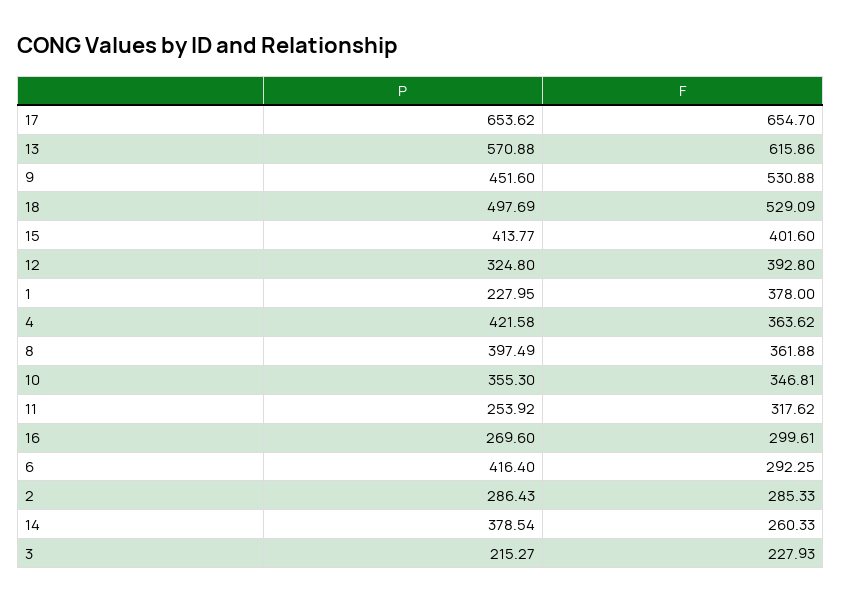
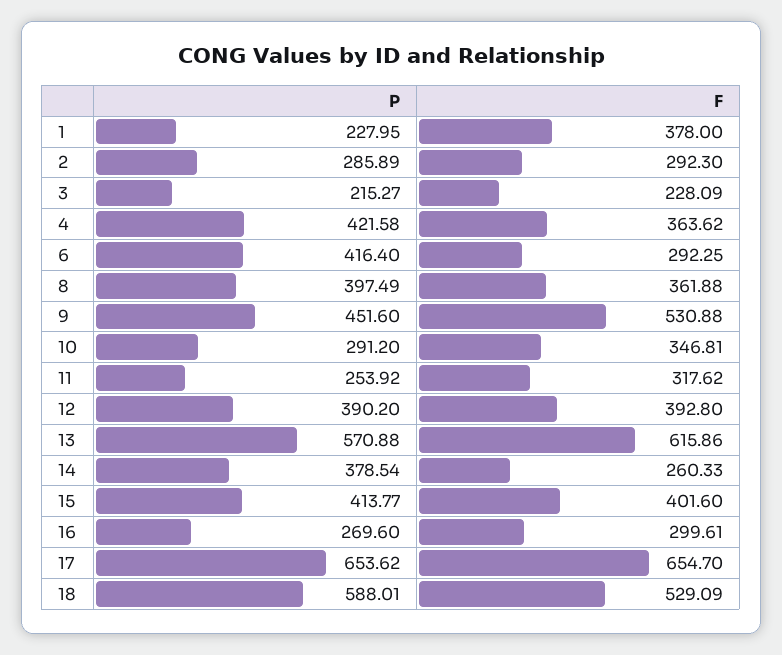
  {
    "P": {
      "17": 653.62,
      "13": 570.88,
      "9": 451.6,
-     "18": 497.69,
+     "18": 588.01,
      "15": 413.77,
-     "12": 324.8,
+     "12": 390.2,
      "1": 227.95,
      "4": 421.58,
      "8": 397.49,
-     "10": 355.3,
+     "10": 291.2,
      "11": 253.92,
      "16": 269.6,
      "6": 416.4,
-     "2": 286.43,
+     "2": 285.89,
      "14": 378.54,
      "3": 215.27
    },
    "F": {
      "17": 654.7,
      "13": 615.86,
      "9": 530.88,
      "18": 529.09,
      "15": 401.6,
      "12": 392.8,
      "1": 378,
      "4": 363.62,
      "8": 361.88,
      "10": 346.81,
      "11": 317.62,
      "16": 299.61,
      "6": 292.25,
-     "2": 285.33,
+     "2": 292.3,
      "14": 260.33,
-     "3": 227.93
+     "3": 228.09
    }
  }

